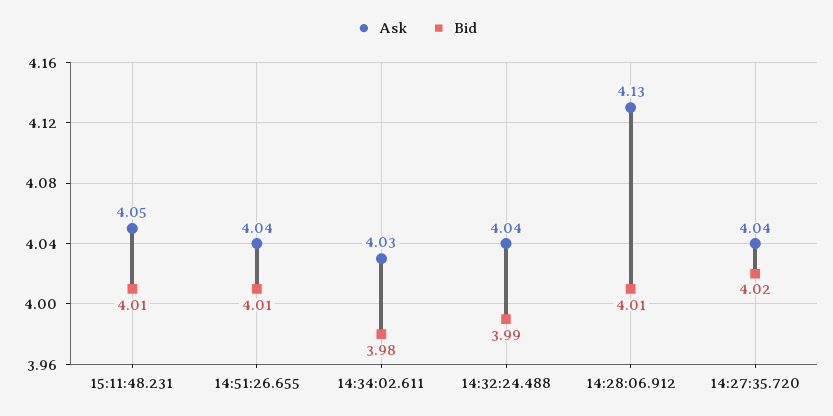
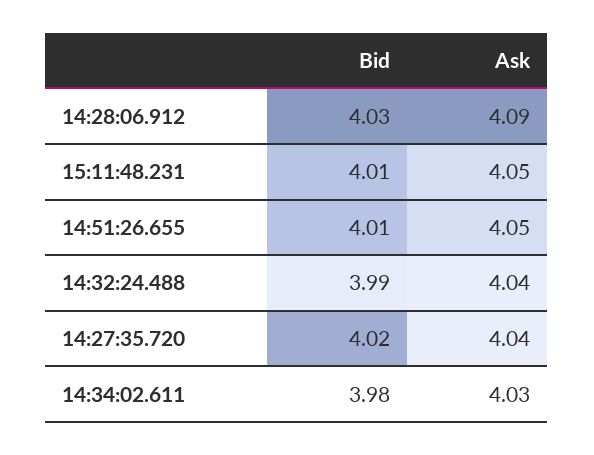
  {
    "Ask": {
      "15:11:48.231": 4.05,
-     "14:51:26.655": 4.04,
+     "14:51:26.655": 4.05,
      "14:34:02.611": 4.03,
      "14:32:24.488": 4.04,
-     "14:28:06.912": 4.13,
+     "14:28:06.912": 4.09,
      "14:27:35.720": 4.04
    },
    "Bid": {
      "15:11:48.231": 4.01,
      "14:51:26.655": 4.01,
      "14:34:02.611": 3.98,
      "14:32:24.488": 3.99,
-     "14:28:06.912": 4.01,
+     "14:28:06.912": 4.03,
      "14:27:35.720": 4.02
    }
  }

